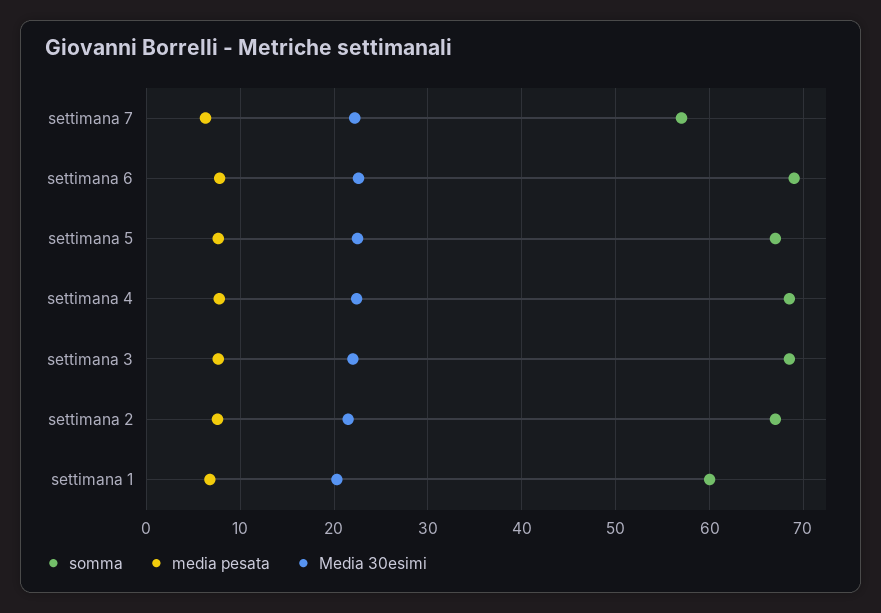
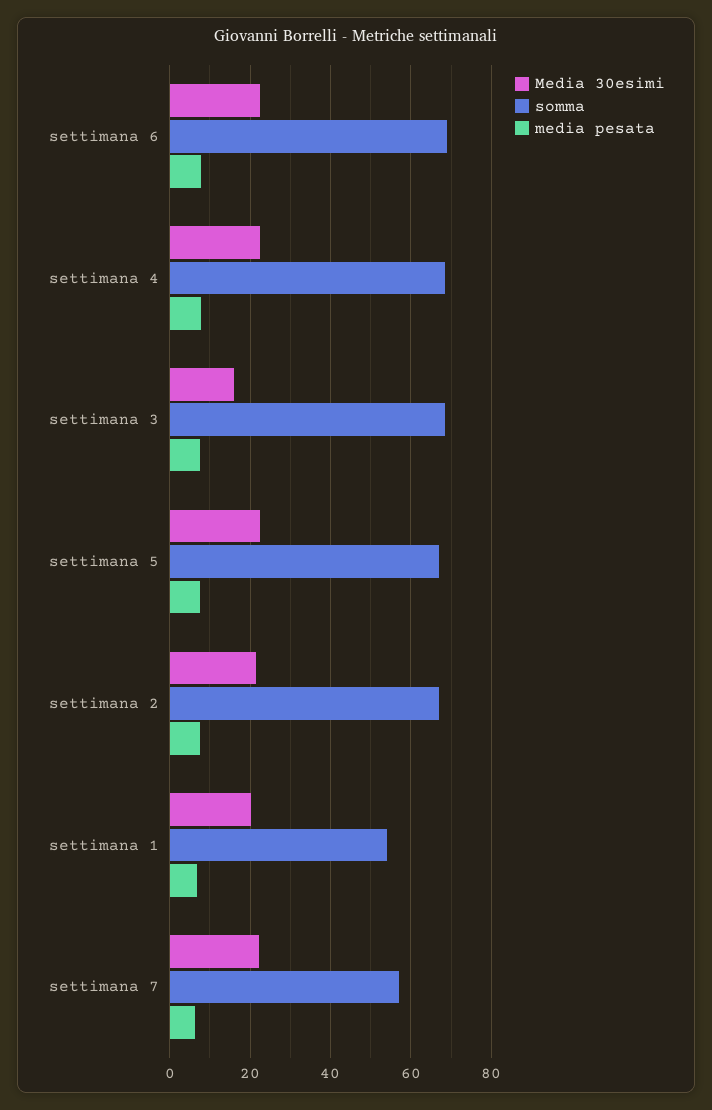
  {
    "somma": {
      "settimana 7": 57,
      "settimana 6": 69,
      "settimana 5": 67,
      "settimana 4": 69,
      "settimana 3": 69,
      "settimana 2": 67,
-     "settimana 1": 60
+     "settimana 1": 54
    },
    "media pesata": {
      "settimana 7": 6,
      "settimana 6": 8,
      "settimana 5": 8,
      "settimana 4": 8,
      "settimana 3": 8,
      "settimana 2": 8,
      "settimana 1": 7
    },
    "Media 30esimi": {
      "settimana 7": 22,
      "settimana 6": 23,
      "settimana 5": 23,
      "settimana 4": 22,
-     "settimana 3": 22,
+     "settimana 3": 16,
      "settimana 2": 22,
      "settimana 1": 20
    }
  }

